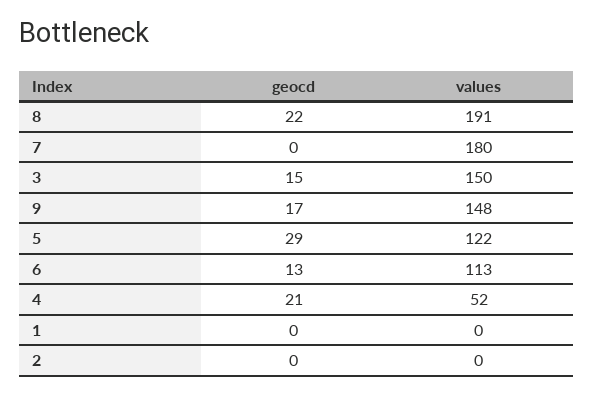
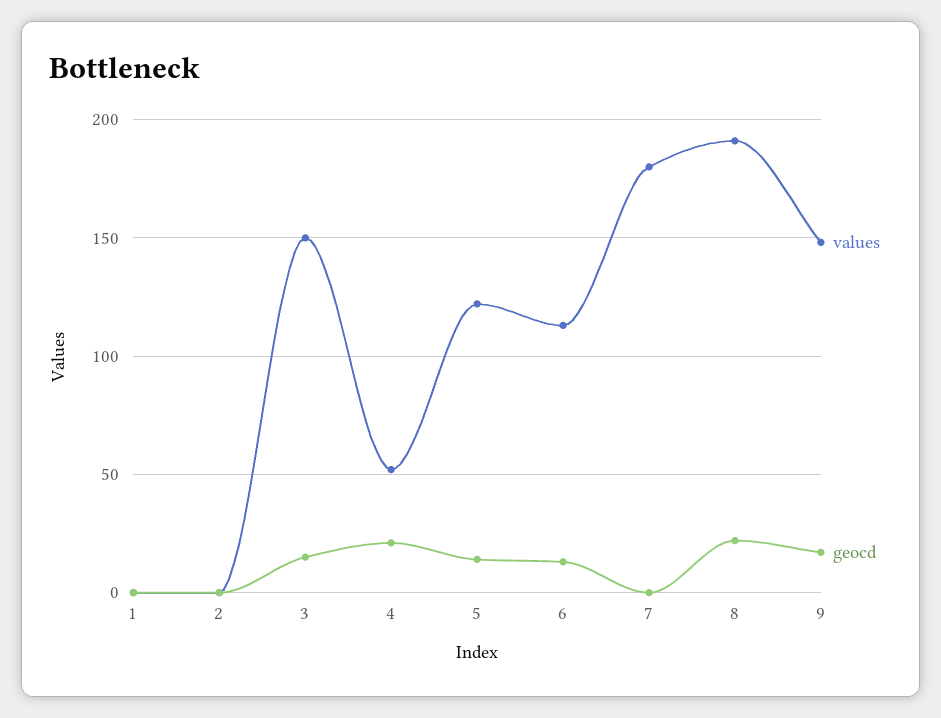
  {
    "geocd": {
      "8": 22,
      "7": 0,
      "3": 15,
      "9": 17,
-     "5": 29,
+     "5": 15,
      "6": 13,
      "4": 21,
      "1": 0,
      "2": 0
    },
    "values": {
      "8": 191,
      "7": 180,
      "3": 150,
      "9": 148,
      "5": 122,
      "6": 113,
      "4": 52,
      "1": 0,
      "2": 0
    }
  }

